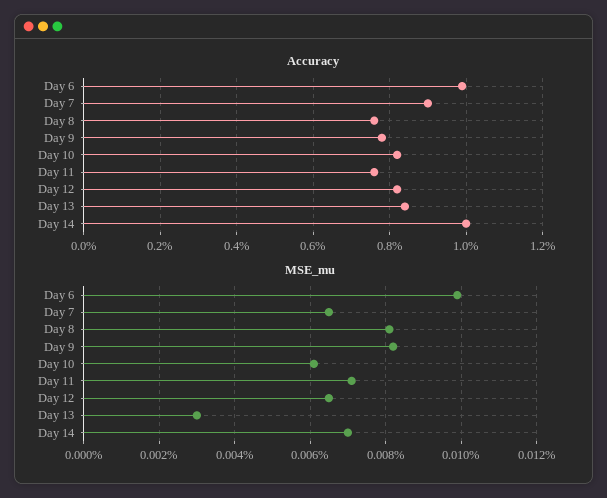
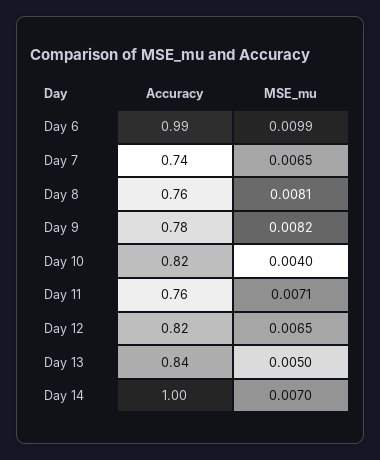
  {
    "Accuracy": {
      "Day 6": 0.99,
-     "Day 7": 0.9,
+     "Day 7": 0.74,
      "Day 8": 0.76,
      "Day 9": 0.78,
      "Day 10": 0.82,
      "Day 11": 0.76,
      "Day 12": 0.82,
      "Day 13": 0.84,
      "Day 14": 1
    },
    "MSE_mu": {
      "Day 6": 0.0099,
      "Day 7": 0.0065,
      "Day 8": 0.0081,
      "Day 9": 0.0082,
-     "Day 10": 0.006,
+     "Day 10": 0.004,
      "Day 11": 0.0071,
      "Day 12": 0.0065,
-     "Day 13": 0.003,
+     "Day 13": 0.005,
      "Day 14": 0.007
    }
  }

